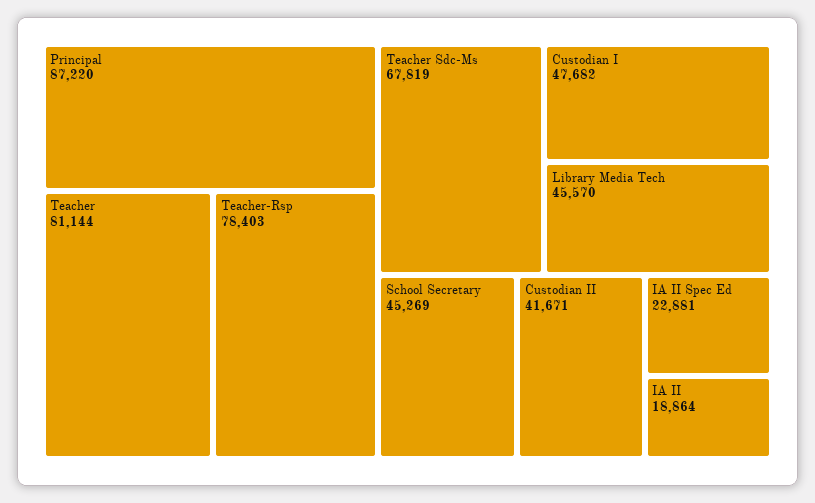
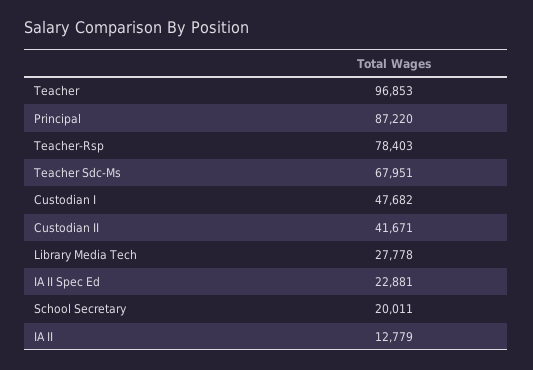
  {
    "Principal": 87220,
-   "Teacher": 81144,
+   "Teacher": 96853,
    "Teacher-Rsp": 78403,
-   "Teacher Sdc-Ms": 67819,
+   "Teacher Sdc-Ms": 67951,
    "Custodian I": 47682,
-   "Library Media Tech": 45570,
+   "Library Media Tech": 27778,
-   "School Secretary": 45269,
+   "School Secretary": 20011,
    "Custodian II": 41671,
    "IA II Spec Ed": 22881,
-   "IA II": 18864
+   "IA II": 12779
  }

